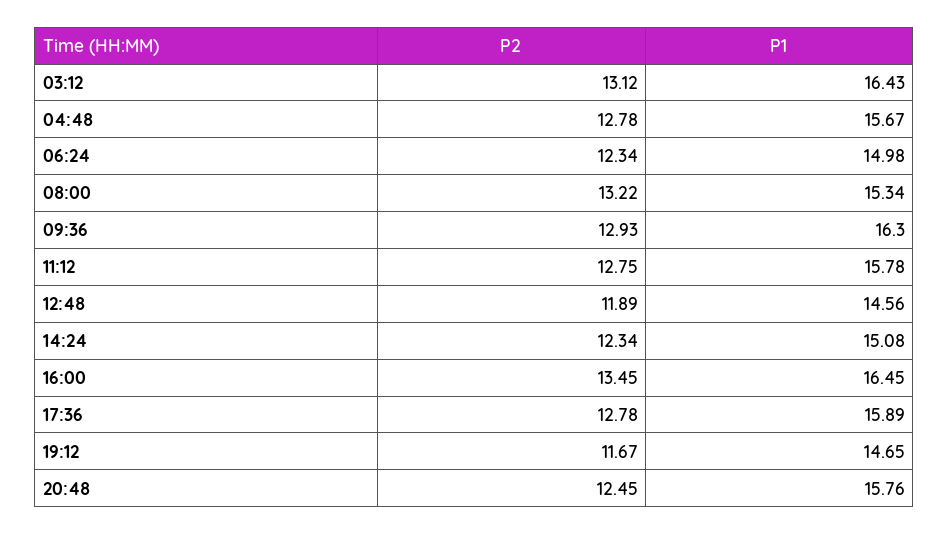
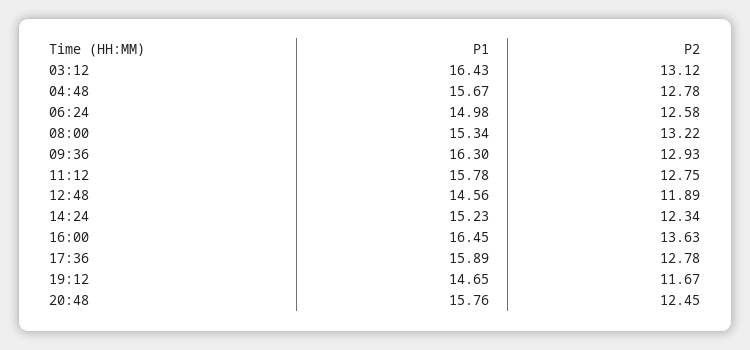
  {
    "P2": {
      "03:12": 13.12,
      "04:48": 12.78,
-     "06:24": 12.34,
+     "06:24": 12.58,
      "08:00": 13.22,
      "09:36": 12.93,
      "11:12": 12.75,
      "12:48": 11.89,
      "14:24": 12.34,
-     "16:00": 13.45,
+     "16:00": 13.63,
      "17:36": 12.78,
      "19:12": 11.67,
      "20:48": 12.45
    },
    "P1": {
      "03:12": 16.43,
      "04:48": 15.67,
      "06:24": 14.98,
      "08:00": 15.34,
      "09:36": 16.3,
      "11:12": 15.78,
      "12:48": 14.56,
-     "14:24": 15.08,
+     "14:24": 15.23,
      "16:00": 16.45,
      "17:36": 15.89,
      "19:12": 14.65,
      "20:48": 15.76
    }
  }

